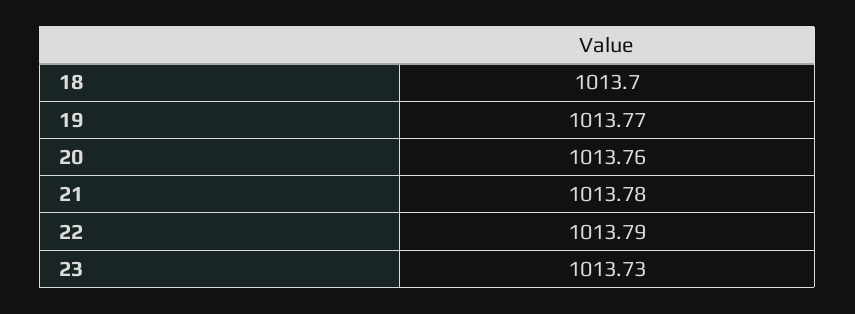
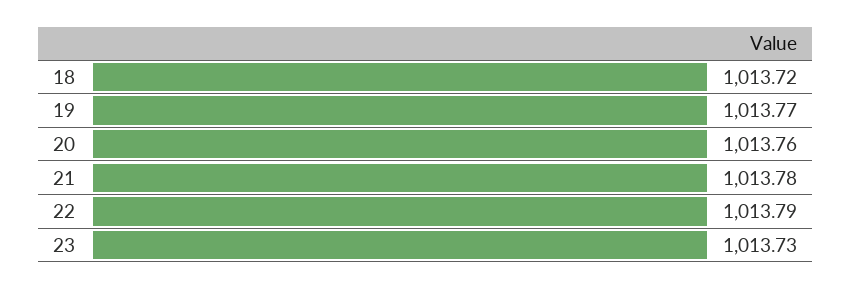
  {
-   "18": 1013.7,
+   "18": 1013.72,
    "19": 1013.77,
    "20": 1013.76,
    "21": 1013.78,
    "22": 1013.79,
    "23": 1013.73
  }

